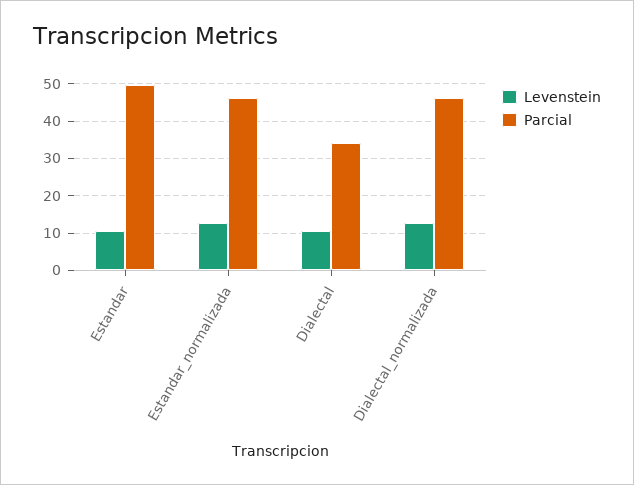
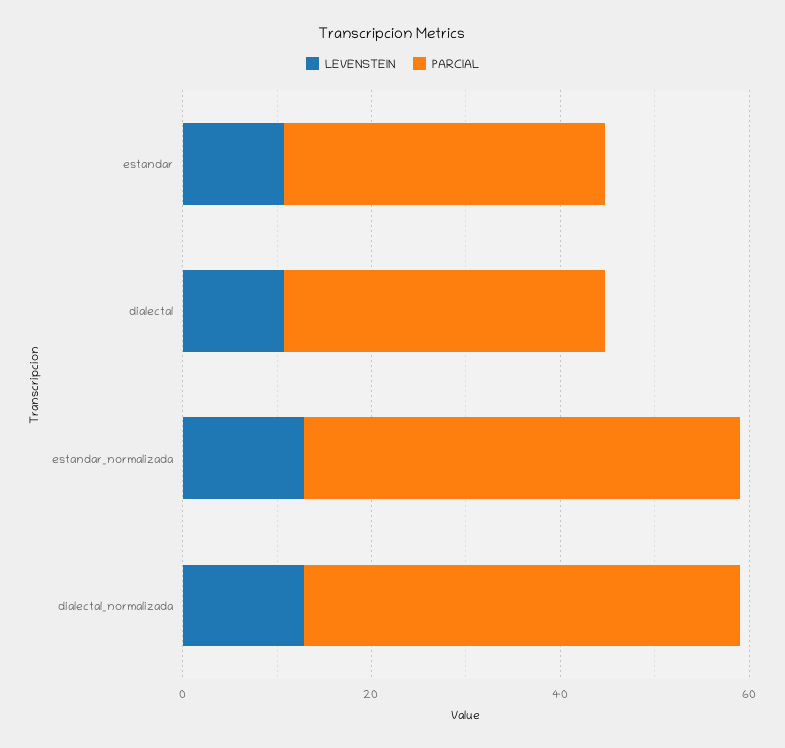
  {
    "Levenstein": {
      "Estandar": 10,
      "Estandar_normalizada": 12,
      "Dialectal": 10,
      "Dialectal_normalizada": 12
    },
    "Parcial": {
-     "Estandar": 50,
+     "Estandar": 35,
      "Estandar_normalizada": 46,
      "Dialectal": 34,
      "Dialectal_normalizada": 46
    }
  }

